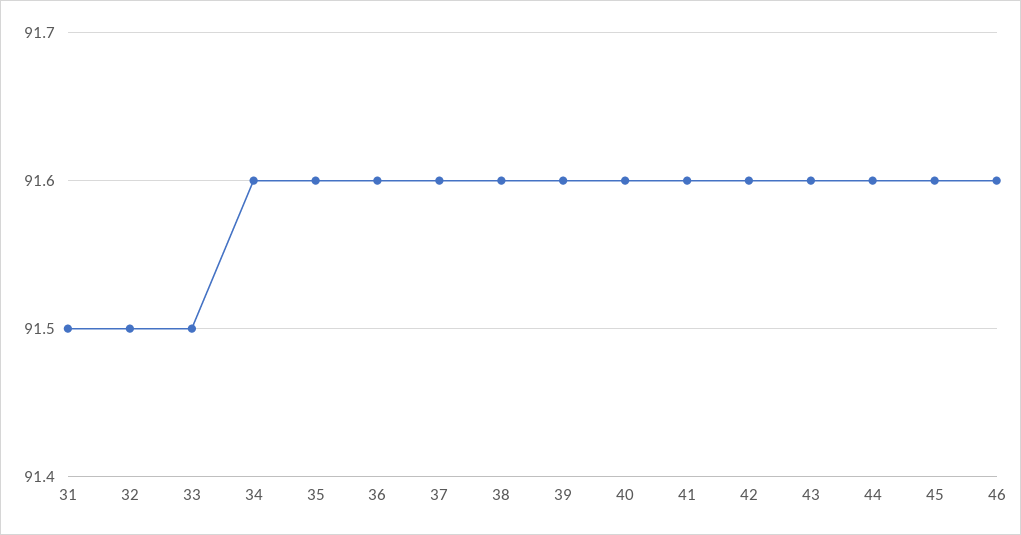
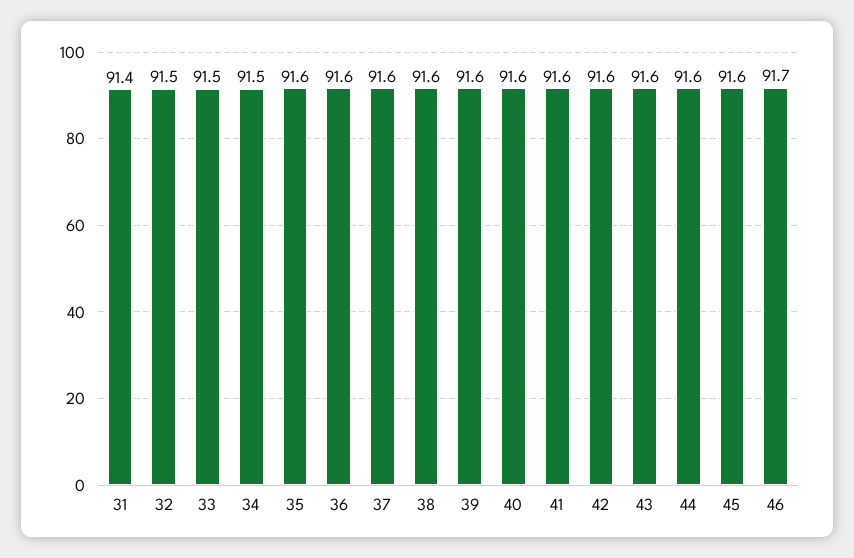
  {
-   "31": 91.5,
+   "31": 91.4,
    "32": 91.5,
    "33": 91.5,
-   "34": 91.6,
+   "34": 91.5,
    "35": 91.6,
    "36": 91.6,
    "37": 91.6,
    "38": 91.6,
    "39": 91.6,
    "40": 91.6,
    "41": 91.6,
    "42": 91.6,
    "43": 91.6,
    "44": 91.6,
    "45": 91.6,
-   "46": 91.6
+   "46": 91.7
  }

